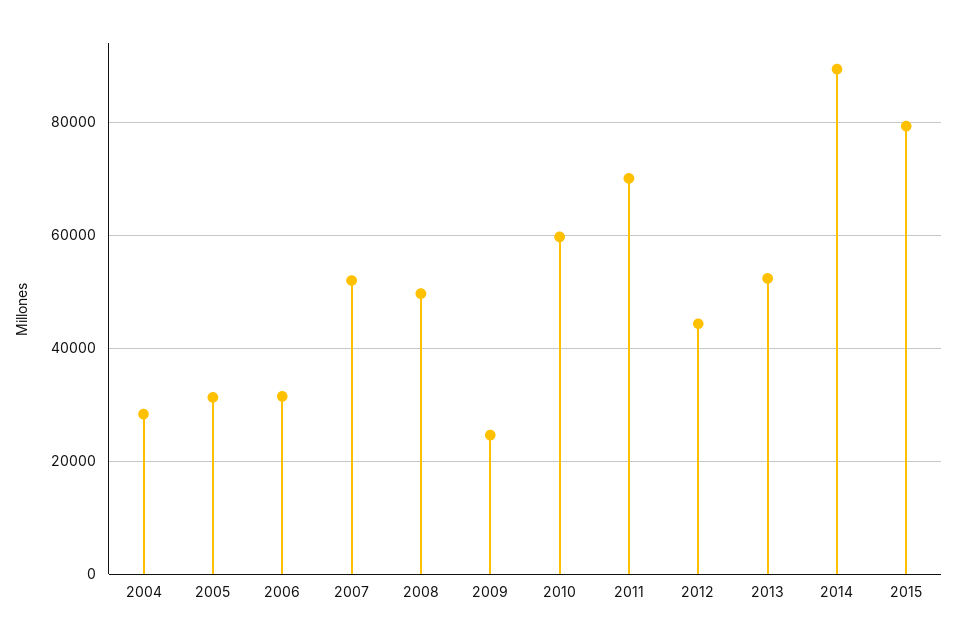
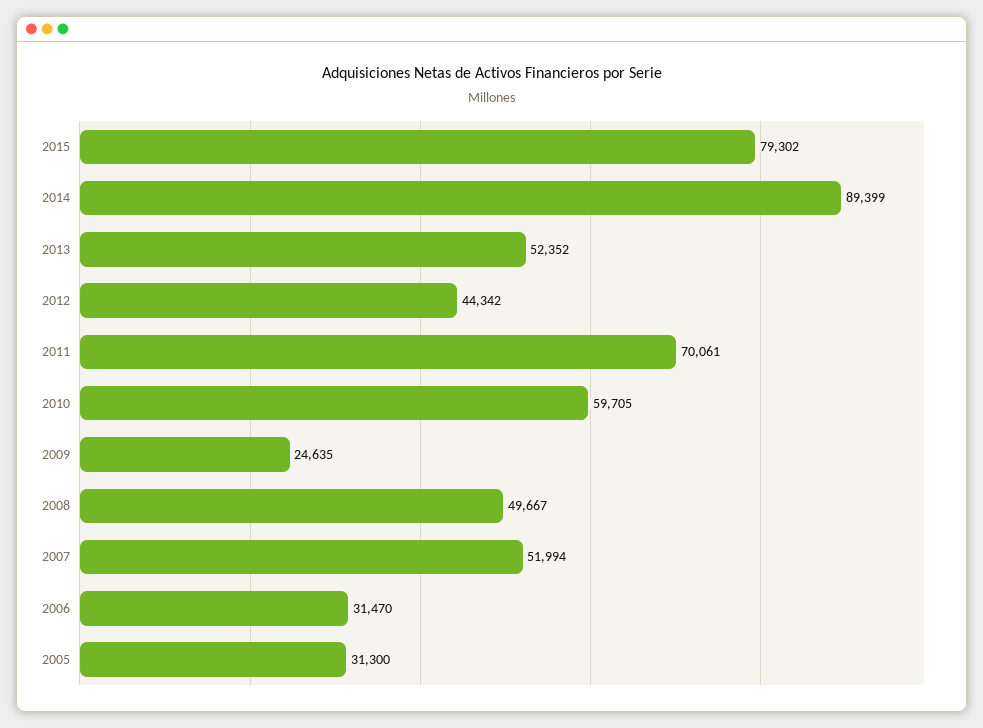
  {
-   "2004": 28000,
    "2005": 31300,
    "2006": 31470,
    "2007": 51994,
    "2008": 49667,
    "2009": 24635,
    "2010": 59705,
    "2011": 70061,
    "2012": 44342,
    "2013": 52352,
    "2014": 89399,
    "2015": 79302
  }

